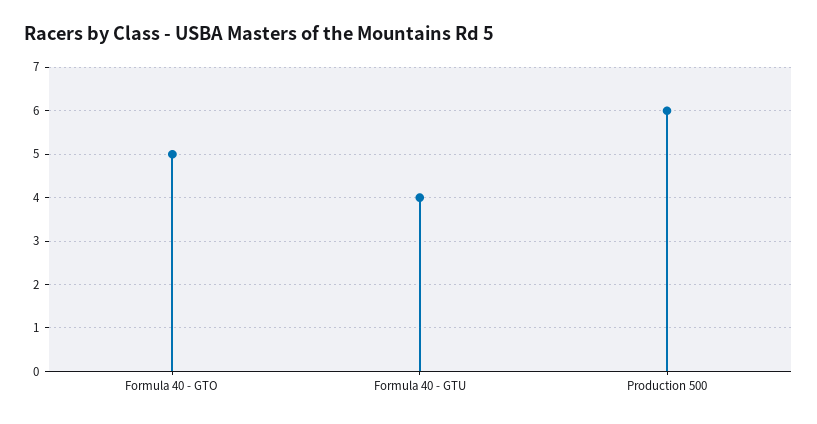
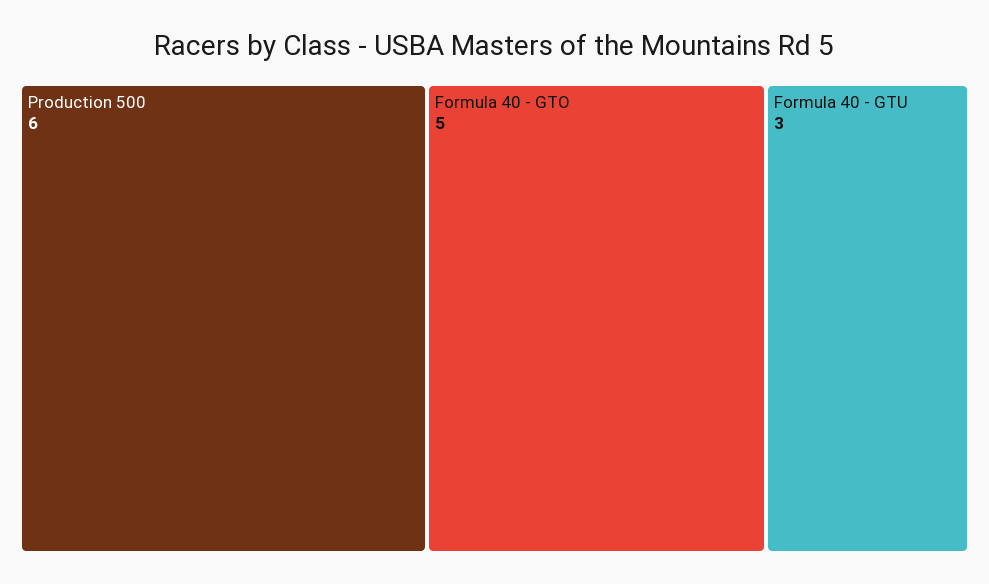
  {
    "Formula 40 - GTO": 5,
-   "Formula 40 - GTU": 4,
+   "Formula 40 - GTU": 3,
    "Production 500": 6
  }

